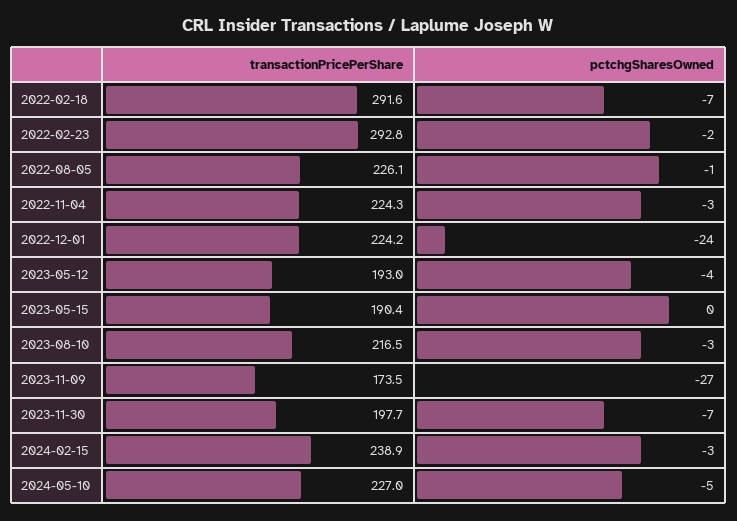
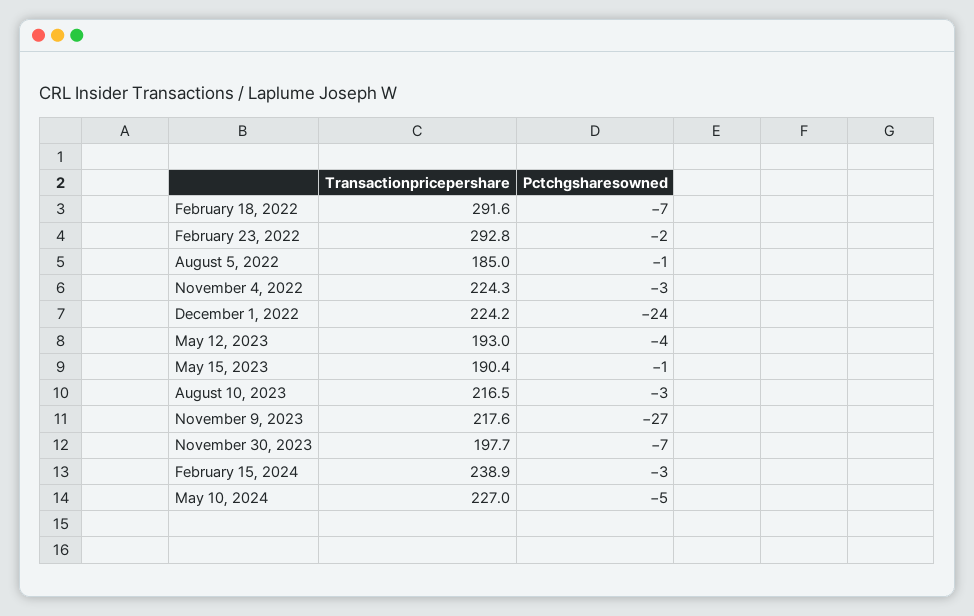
  {
    "transactionPricePerShare": {
      "2022-02-18": 291.6,
      "2022-02-23": 292.8,
-     "2022-08-05": 226.1,
+     "2022-08-05": 185,
      "2022-11-04": 224.3,
      "2022-12-01": 224.2,
      "2023-05-12": 193,
      "2023-05-15": 190.4,
      "2023-08-10": 216.5,
-     "2023-11-09": 173.5,
+     "2023-11-09": 217.6,
      "2023-11-30": 197.7,
      "2024-02-15": 238.9,
      "2024-05-10": 227
    },
    "pctchgSharesOwned": {
      "2022-02-18": -7,
      "2022-02-23": -2,
      "2022-08-05": -1,
      "2022-11-04": -3,
      "2022-12-01": -24,
      "2023-05-12": -4,
-     "2023-05-15": 0,
+     "2023-05-15": -1,
      "2023-08-10": -3,
      "2023-11-09": -27,
      "2023-11-30": -7,
      "2024-02-15": -3,
      "2024-05-10": -5
    }
  }

